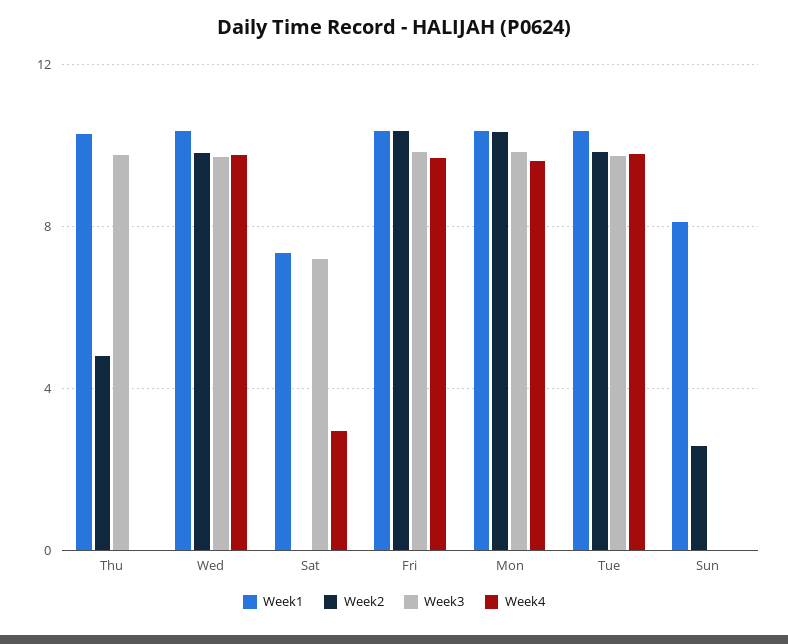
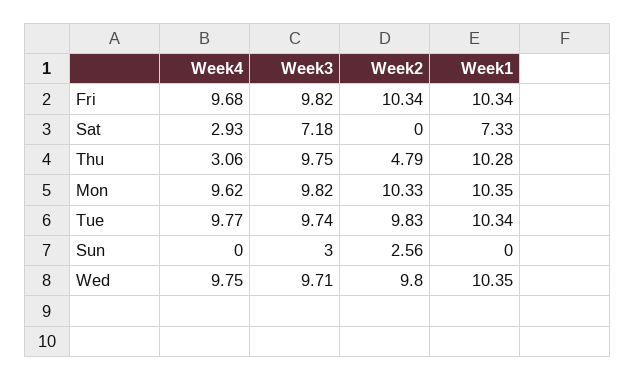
  {
    "Week1": {
      "Thu": 10.28,
      "Wed": 10.35,
      "Sat": 7.33,
      "Fri": 10.34,
      "Mon": 10.35,
      "Tue": 10.34,
-     "Sun": 8
+     "Sun": 0
    },
    "Week2": {
      "Thu": 4.79,
      "Wed": 9.8,
      "Sat": 0,
      "Fri": 10.34,
      "Mon": 10.33,
      "Tue": 9.83,
      "Sun": 2.56
    },
    "Week3": {
      "Thu": 9.75,
      "Wed": 9.71,
      "Sat": 7.18,
      "Fri": 9.82,
      "Mon": 9.82,
      "Tue": 9.74,
-     "Sun": 0
+     "Sun": 3
    },
    "Week4": {
-     "Thu": 0,
+     "Thu": 3.06,
      "Wed": 9.75,
      "Sat": 2.93,
      "Fri": 9.68,
      "Mon": 9.62,
      "Tue": 9.77,
      "Sun": 0
    }
  }

